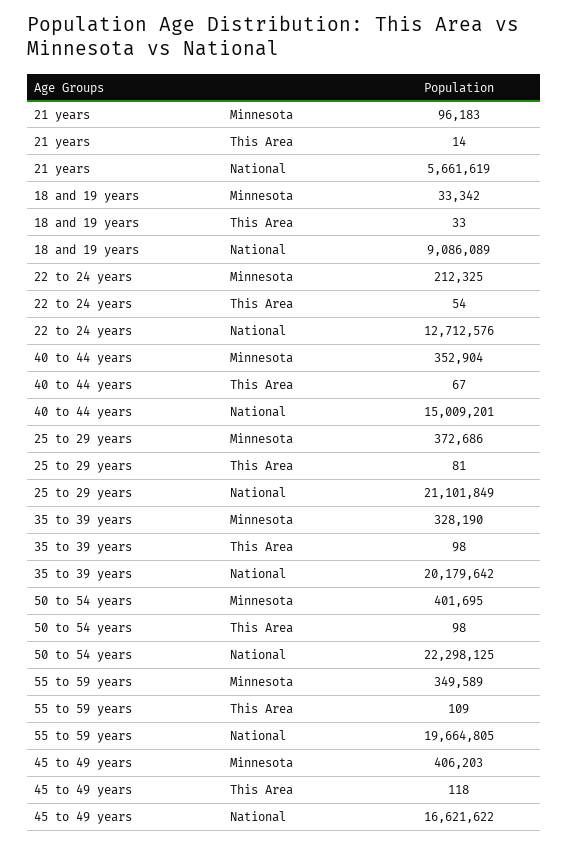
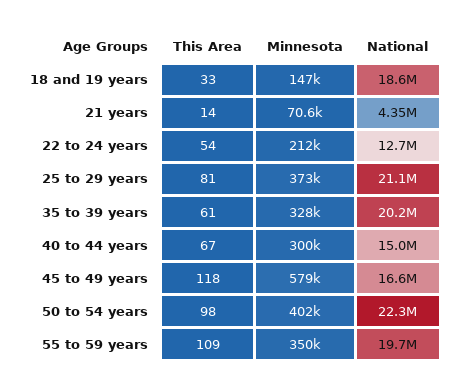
  {
    "21 years": {
-     "Minnesota": 96183,
+     "Minnesota": 70600,
      "This Area": 14,
-     "National": 5661619
+     "National": 4350000
    },
    "18 and 19 years": {
-     "Minnesota": 33342,
+     "Minnesota": 147000,
      "This Area": 33,
-     "National": 9086089
+     "National": 18600000
    },
    "22 to 24 years": {
      "Minnesota": 212325,
      "This Area": 54,
      "National": 12712576
    },
    "40 to 44 years": {
-     "Minnesota": 352904,
+     "Minnesota": 300000,
      "This Area": 67,
      "National": 15009201
    },
    "25 to 29 years": {
      "Minnesota": 372686,
      "This Area": 81,
      "National": 21101849
    },
    "35 to 39 years": {
      "Minnesota": 328190,
-     "This Area": 98,
+     "This Area": 61,
      "National": 20179642
    },
    "50 to 54 years": {
      "Minnesota": 401695,
      "This Area": 98,
      "National": 22298125
    },
    "55 to 59 years": {
      "Minnesota": 349589,
      "This Area": 109,
      "National": 19664805
    },
    "45 to 49 years": {
-     "Minnesota": 406203,
+     "Minnesota": 579000,
      "This Area": 118,
      "National": 16621622
    }
  }

